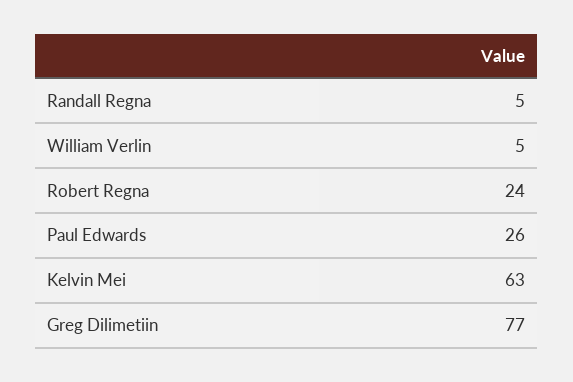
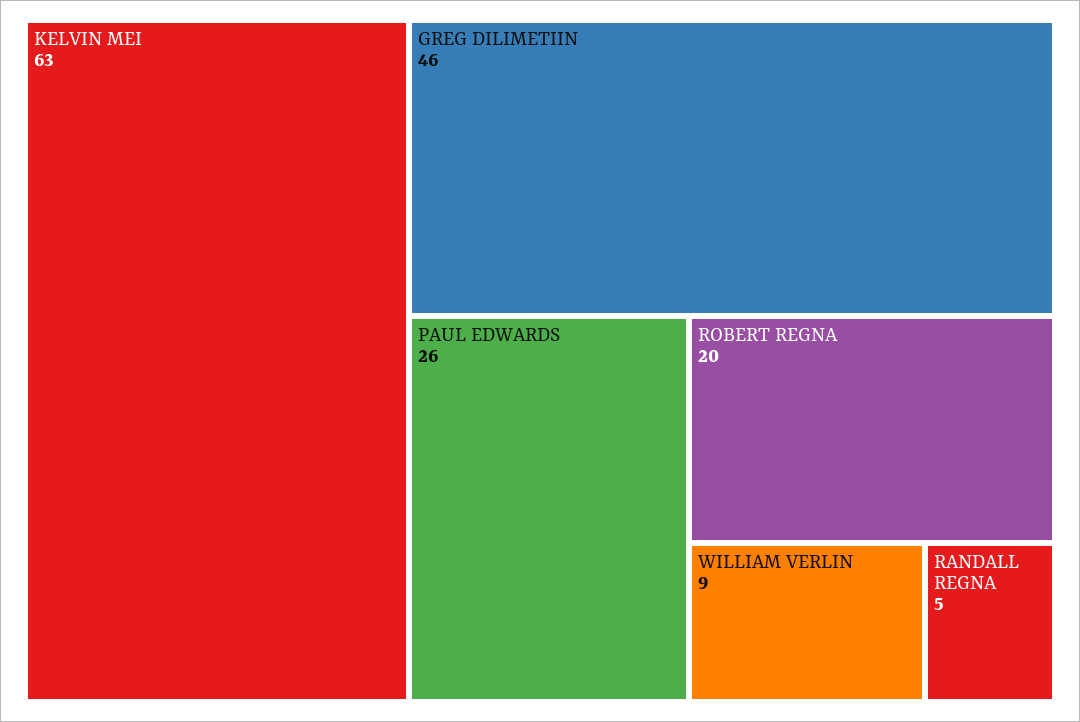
  {
    "Randall Regna": 5,
-   "William Verlin": 5,
+   "William Verlin": 9,
-   "Robert Regna": 24,
+   "Robert Regna": 20,
    "Paul Edwards": 26,
    "Kelvin Mei": 63,
-   "Greg Dilimetiin": 77
+   "Greg Dilimetiin": 46
  }

